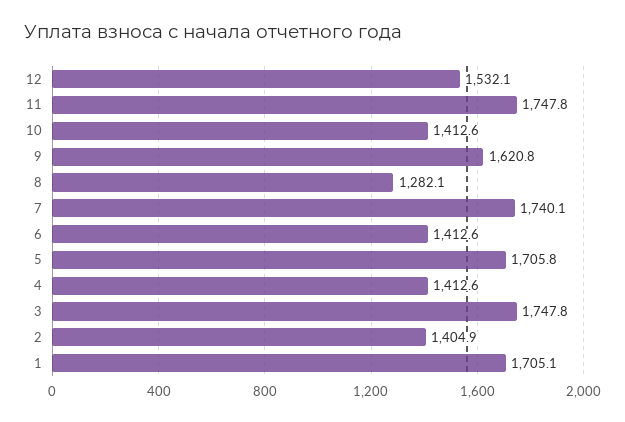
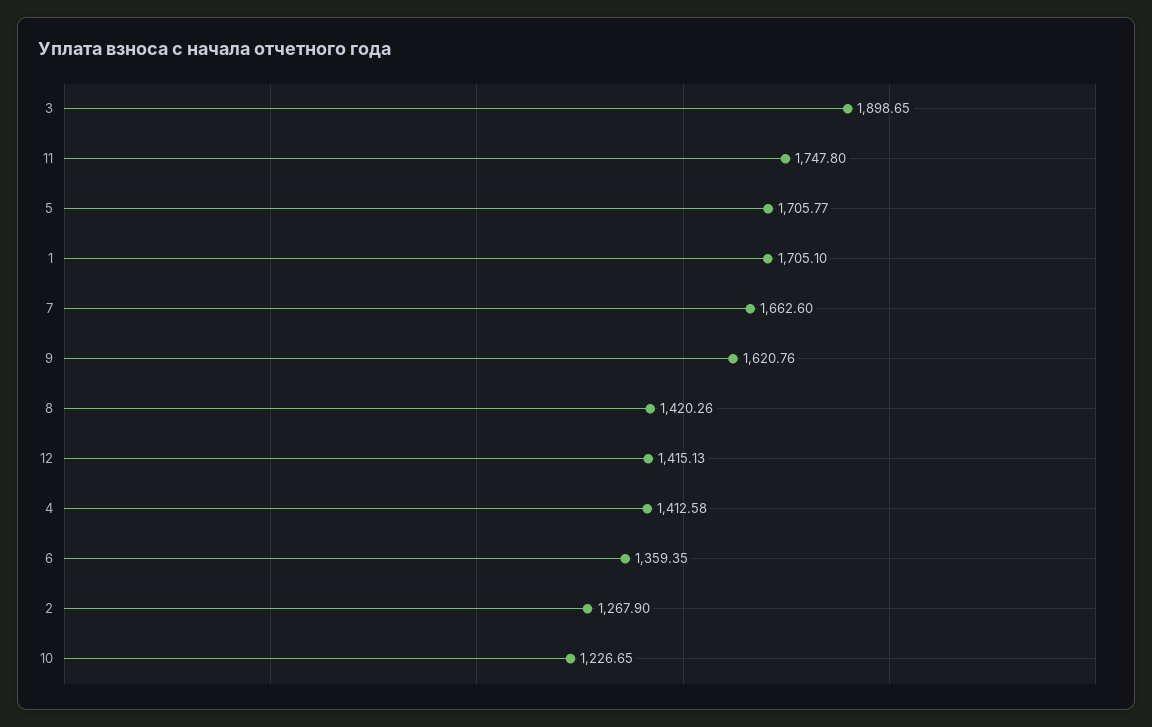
  {
-   "12": 1532.1,
+   "12": 1415.13,
    "11": 1747.8,
-   "10": 1412.6,
+   "10": 1226.65,
    "9": 1620.76,
-   "8": 1282.1,
+   "8": 1420.26,
-   "7": 1740.1,
+   "7": 1662.6,
-   "6": 1412.6,
+   "6": 1359.35,
    "5": 1705.77,
    "4": 1412.58,
-   "3": 1747.8,
+   "3": 1898.65,
-   "2": 1404.9,
+   "2": 1267.9,
    "1": 1705.1
  }

